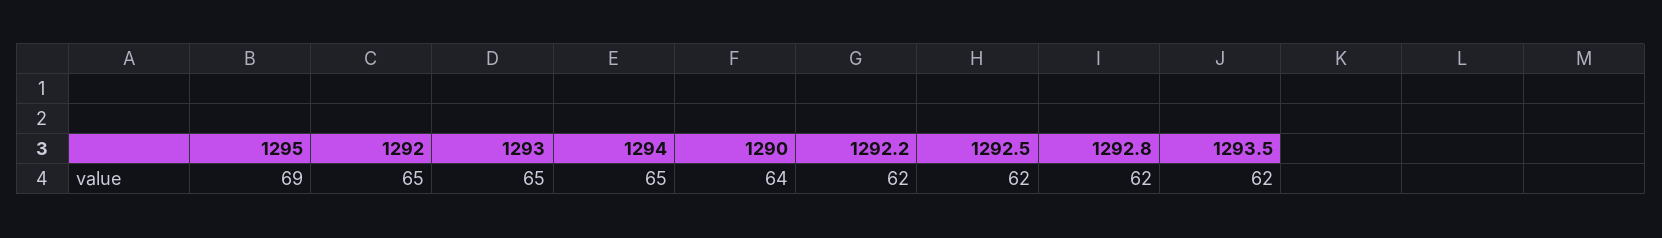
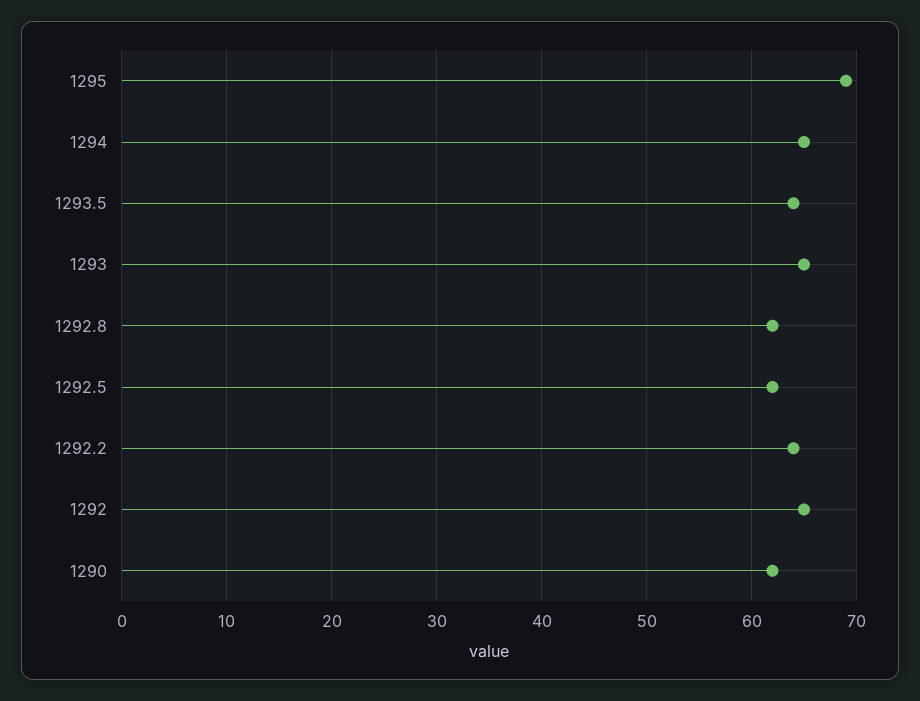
  {
    "1295": 69,
    "1292": 65,
    "1293": 65,
    "1294": 65,
-   "1290": 64,
+   "1290": 62,
-   "1292.2": 62,
+   "1292.2": 64,
    "1292.5": 62,
    "1292.8": 62,
-   "1293.5": 62
+   "1293.5": 64
  }

